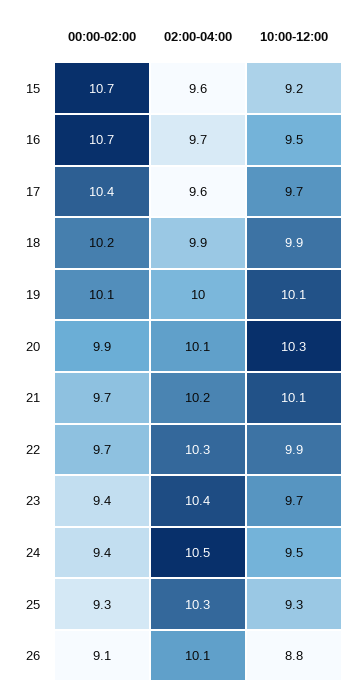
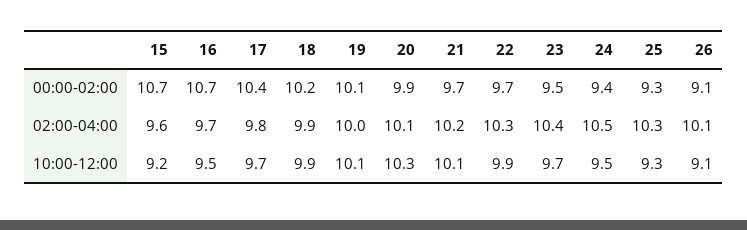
  {
    "00:00-02:00": {
      "15": 10.7,
      "16": 10.7,
      "17": 10.4,
      "18": 10.2,
      "19": 10.1,
      "20": 9.9,
      "21": 9.7,
      "22": 9.7,
-     "23": 9.4,
+     "23": 9.5,
      "24": 9.4,
      "25": 9.3,
      "26": 9.1
    },
    "02:00-04:00": {
      "15": 9.6,
      "16": 9.7,
-     "17": 9.6,
+     "17": 9.8,
      "18": 9.9,
      "19": 10,
      "20": 10.1,
      "21": 10.2,
      "22": 10.3,
      "23": 10.4,
      "24": 10.5,
      "25": 10.3,
      "26": 10.1
    },
    "10:00-12:00": {
      "15": 9.2,
      "16": 9.5,
      "17": 9.7,
      "18": 9.9,
      "19": 10.1,
      "20": 10.3,
      "21": 10.1,
      "22": 9.9,
      "23": 9.7,
      "24": 9.5,
      "25": 9.3,
-     "26": 8.8
+     "26": 9.1
    }
  }

